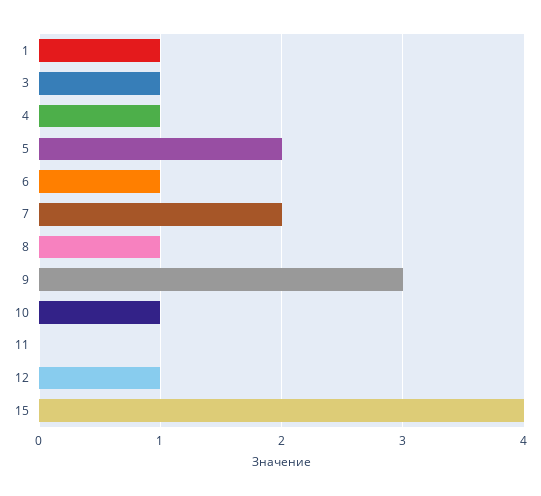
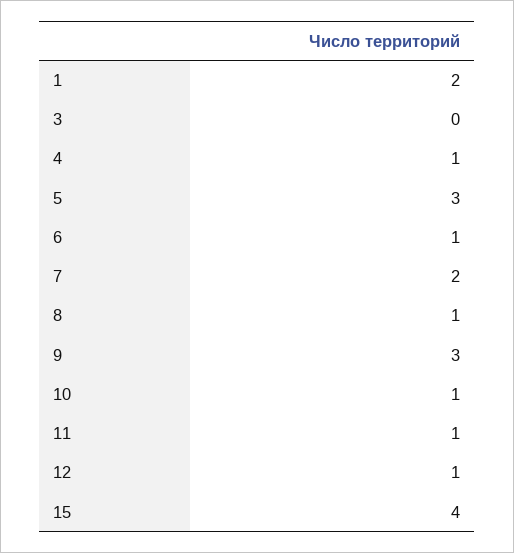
  {
-   "1": 1,
+   "1": 2,
-   "3": 1,
+   "3": 0,
    "4": 1,
-   "5": 2,
+   "5": 3,
    "6": 1,
    "7": 2,
    "8": 1,
    "9": 3,
    "10": 1,
-   "11": 0,
+   "11": 1,
    "12": 1,
    "15": 4
  }

